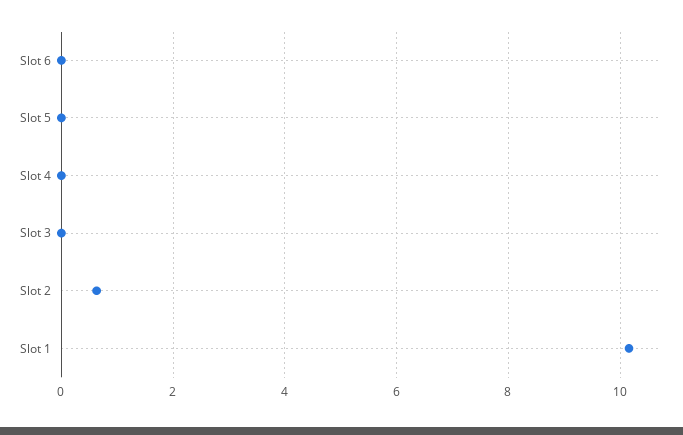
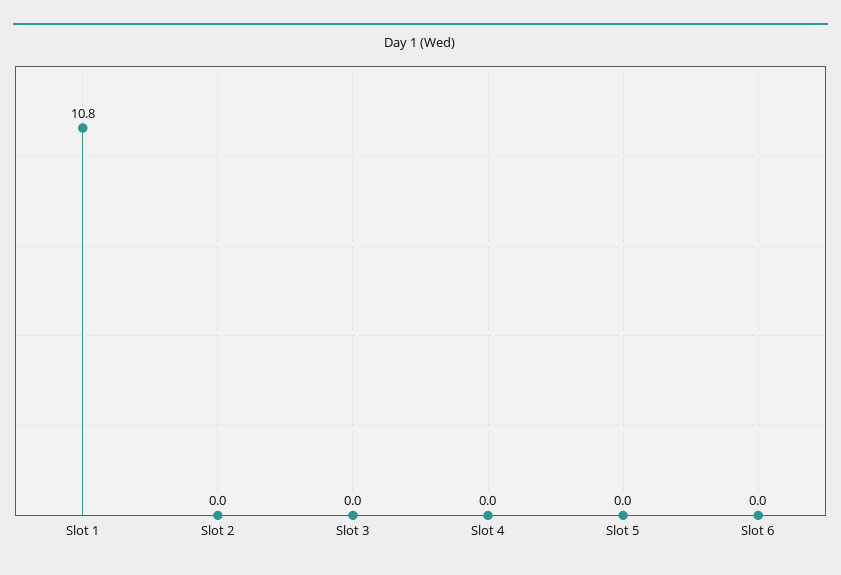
  {
    "Slot 6": 0,
    "Slot 5": 0,
    "Slot 4": 0,
    "Slot 3": 0,
-   "Slot 2": 0.6,
+   "Slot 2": 0,
-   "Slot 1": 10.2
+   "Slot 1": 10.8
  }

